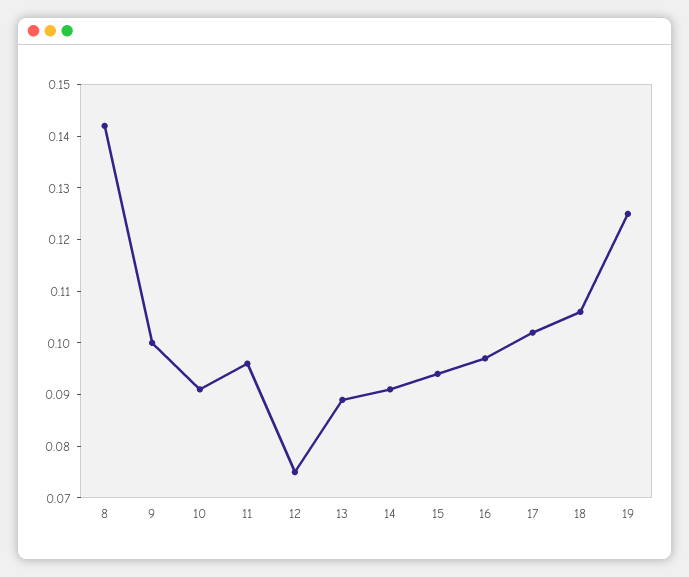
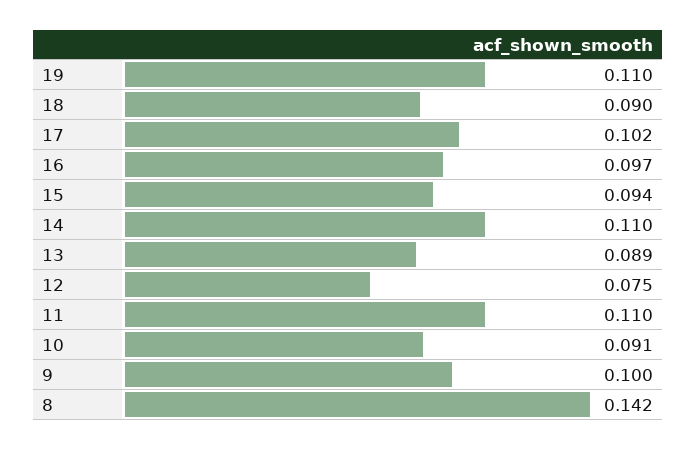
  {
    "8": 0.142,
    "9": 0.1,
    "10": 0.091,
-   "11": 0.095,
+   "11": 0.11,
    "12": 0.075,
    "13": 0.089,
-   "14": 0.09,
+   "14": 0.11,
    "15": 0.094,
    "16": 0.097,
    "17": 0.102,
-   "18": 0.105,
+   "18": 0.09,
-   "19": 0.125
+   "19": 0.11
  }

